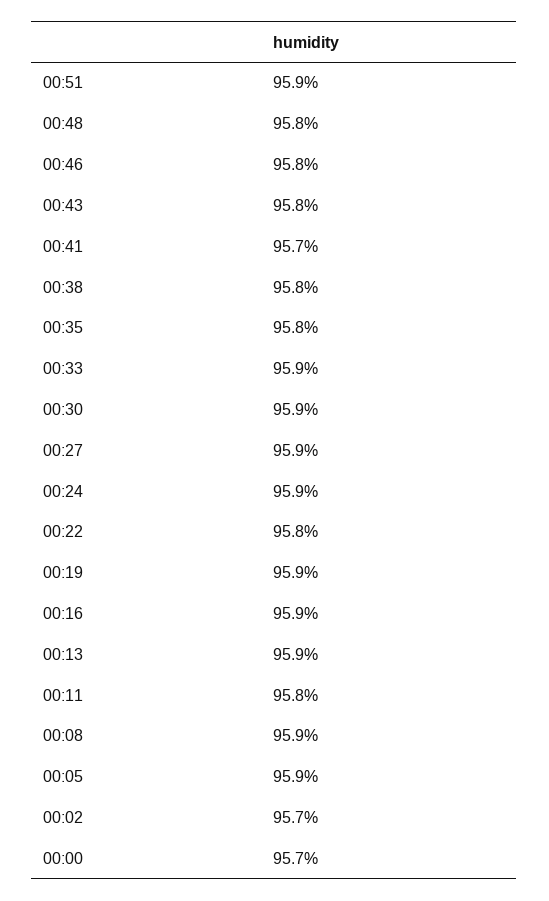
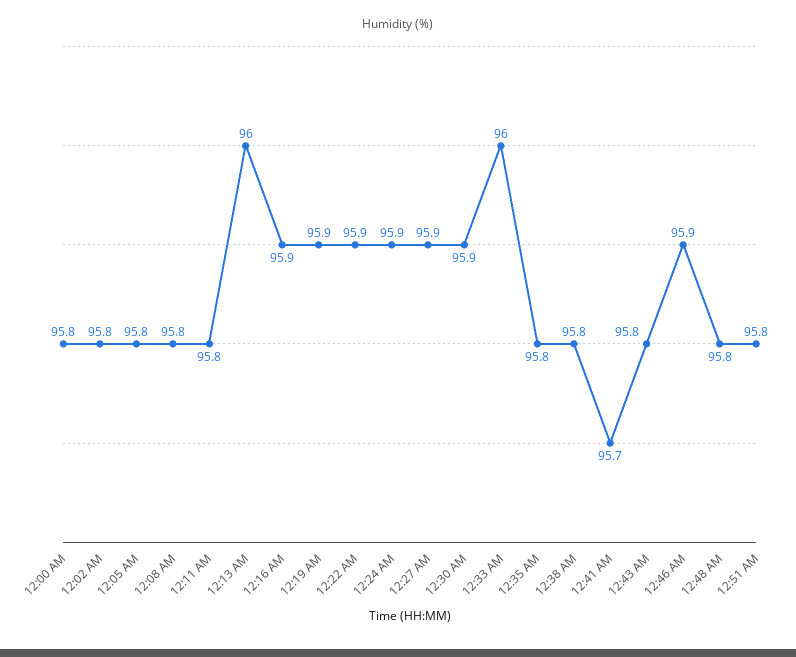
  {
-   "00:51": 95.9,
+   "00:51": 95.8,
    "00:48": 95.8,
-   "00:46": 95.8,
+   "00:46": 95.9,
    "00:43": 95.8,
    "00:41": 95.7,
    "00:38": 95.8,
    "00:35": 95.8,
-   "00:33": 95.9,
+   "00:33": 96,
    "00:30": 95.9,
    "00:27": 95.9,
    "00:24": 95.9,
-   "00:22": 95.8,
+   "00:22": 95.9,
    "00:19": 95.9,
    "00:16": 95.9,
-   "00:13": 95.9,
+   "00:13": 96,
    "00:11": 95.8,
-   "00:08": 95.9,
+   "00:08": 95.8,
-   "00:05": 95.9,
+   "00:05": 95.8,
-   "00:02": 95.7,
+   "00:02": 95.8,
-   "00:00": 95.7
+   "00:00": 95.8
  }

